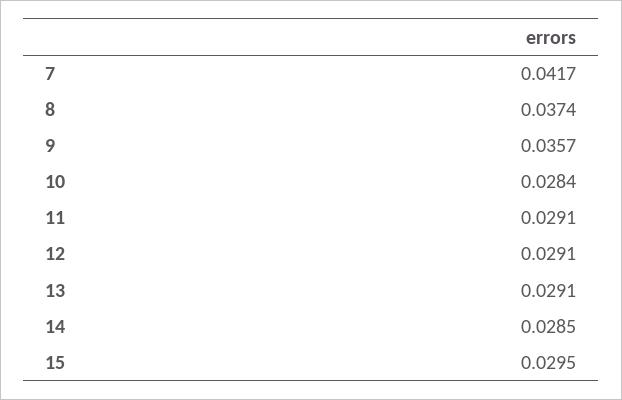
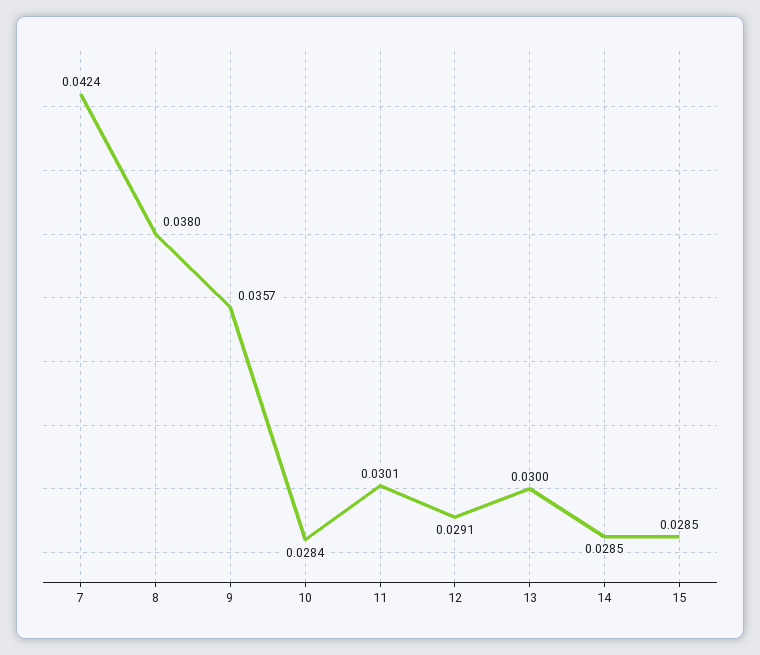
  {
-   "7": 0.0417,
+   "7": 0.0424,
-   "8": 0.0374,
+   "8": 0.038,
    "9": 0.0357,
    "10": 0.0284,
-   "11": 0.0291,
+   "11": 0.0301,
    "12": 0.0291,
-   "13": 0.0291,
+   "13": 0.03,
    "14": 0.0285,
-   "15": 0.0295
+   "15": 0.0285
  }

